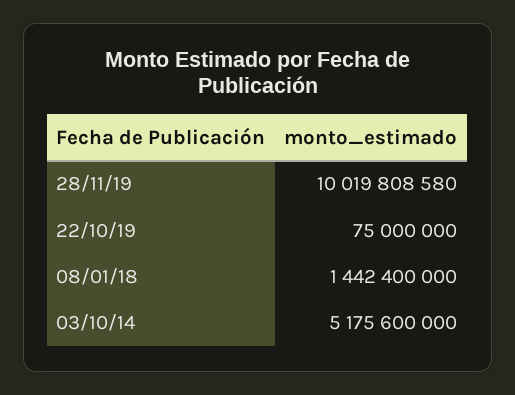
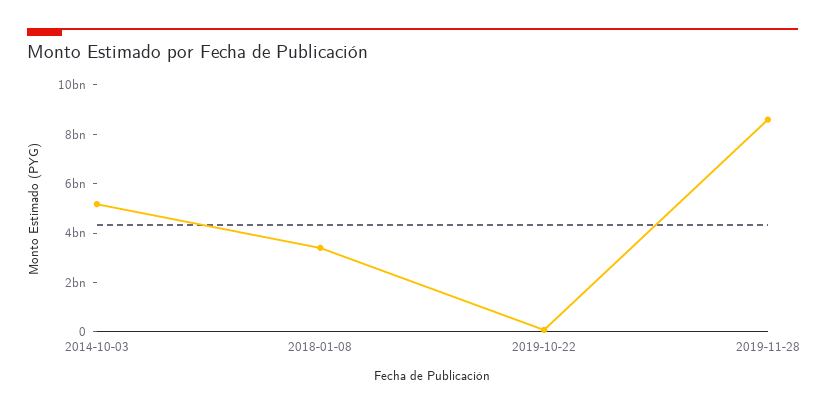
  {
-   "28/11/19": 10019808580,
+   "28/11/19": 8500000000,
    "22/10/19": 75000000,
-   "08/01/18": 1442400000,
+   "08/01/18": 3500000000,
    "03/10/14": 5175600000
  }

